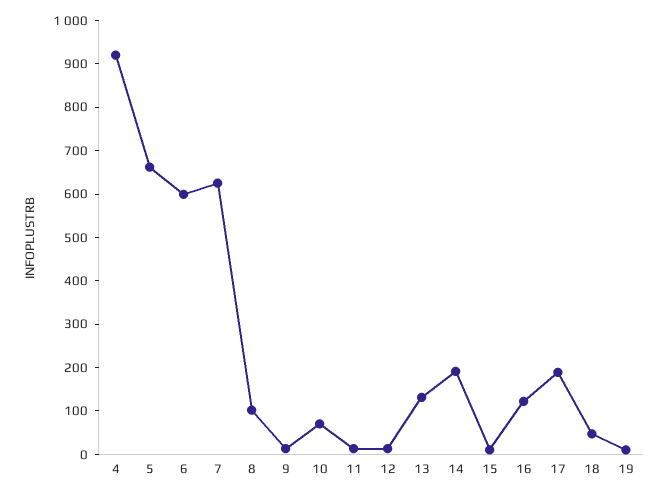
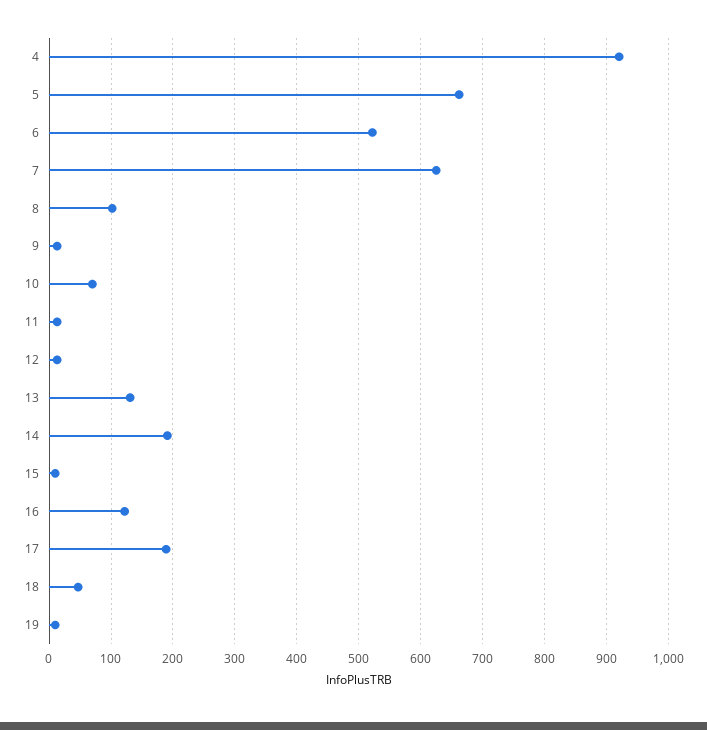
  {
    "4": 920,
    "5": 660,
-   "6": 600,
+   "6": 520,
    "7": 630,
    "8": 100,
    "9": 10,
    "10": 70,
    "11": 10,
    "12": 10,
    "13": 130,
    "14": 190,
    "15": 10,
    "16": 120,
    "17": 190,
    "18": 50,
    "19": 10
  }

